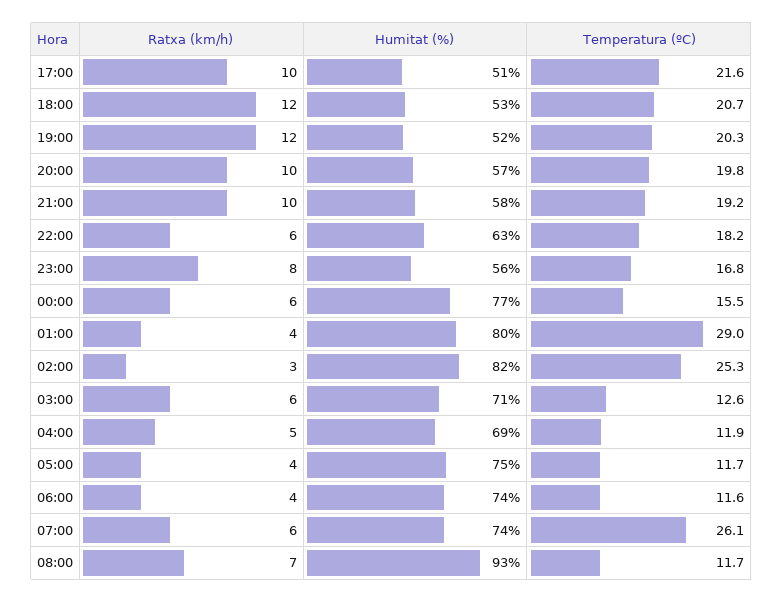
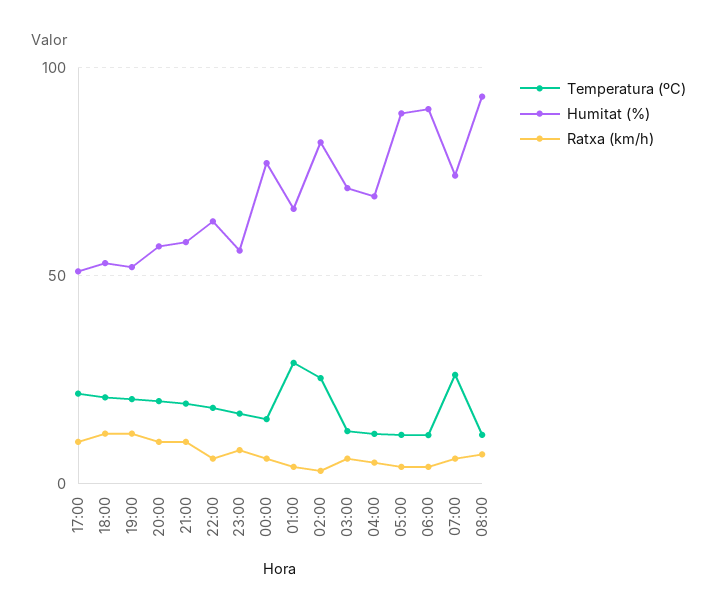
  {
    "Ratxa (km/h)": {
      "17:00": 10,
      "18:00": 12,
      "19:00": 12,
      "20:00": 10,
      "21:00": 10,
      "22:00": 6,
      "23:00": 8,
      "00:00": 6,
      "01:00": 4,
      "02:00": 3,
      "03:00": 6,
      "04:00": 5,
      "05:00": 4,
      "06:00": 4,
      "07:00": 6,
      "08:00": 7
    },
    "Humitat (%)": {
      "17:00": 51,
      "18:00": 53,
      "19:00": 52,
      "20:00": 57,
      "21:00": 58,
      "22:00": 63,
      "23:00": 56,
      "00:00": 77,
-     "01:00": 80,
+     "01:00": 65,
      "02:00": 82,
      "03:00": 71,
      "04:00": 69,
-     "05:00": 75,
+     "05:00": 90,
-     "06:00": 74,
+     "06:00": 90,
      "07:00": 74,
      "08:00": 93
    },
    "Temperatura (ºC)": {
      "17:00": 21.6,
      "18:00": 20.7,
      "19:00": 20.3,
      "20:00": 19.8,
      "21:00": 19.2,
      "22:00": 18.2,
      "23:00": 16.8,
      "00:00": 15.5,
      "01:00": 29,
      "02:00": 25.3,
      "03:00": 12.6,
      "04:00": 11.9,
      "05:00": 11.7,
      "06:00": 11.6,
      "07:00": 26.1,
      "08:00": 11.7
    }
  }

